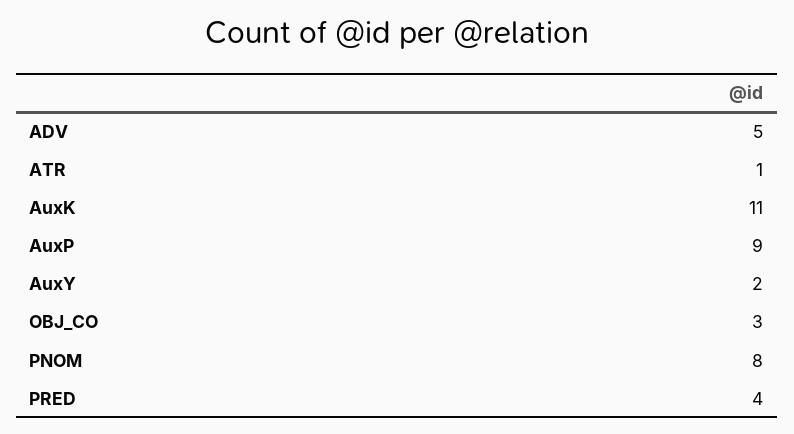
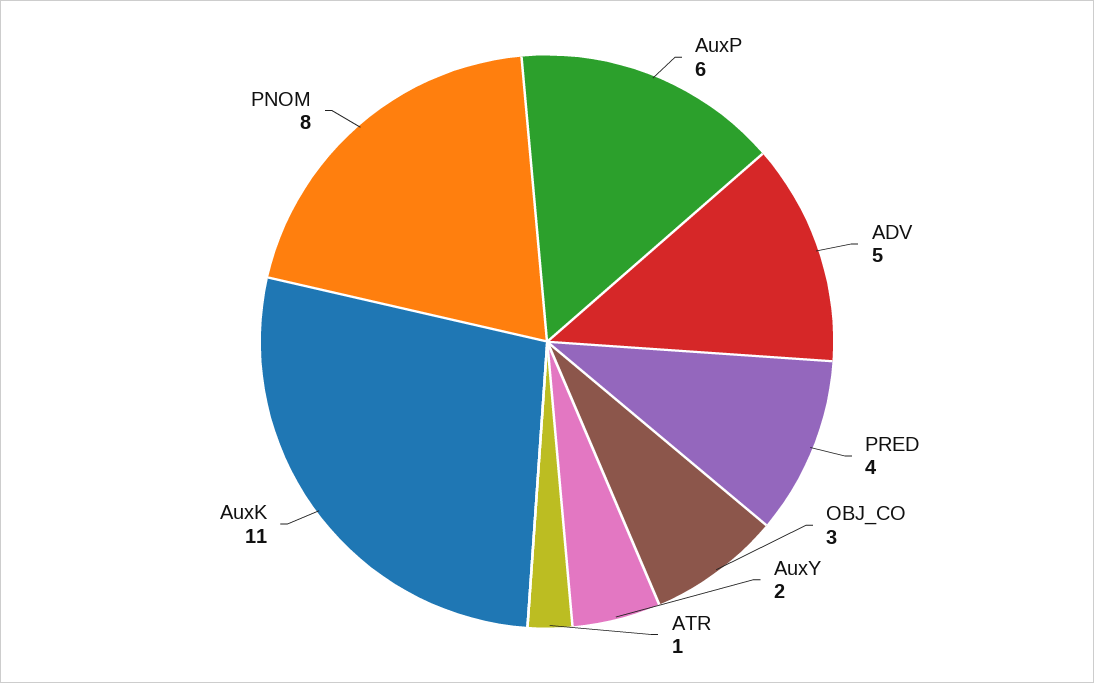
  {
    "ADV": 5,
    "ATR": 1,
    "AuxK": 11,
-   "AuxP": 9,
+   "AuxP": 6,
    "AuxY": 2,
    "OBJ_CO": 3,
    "PNOM": 8,
    "PRED": 4
  }

